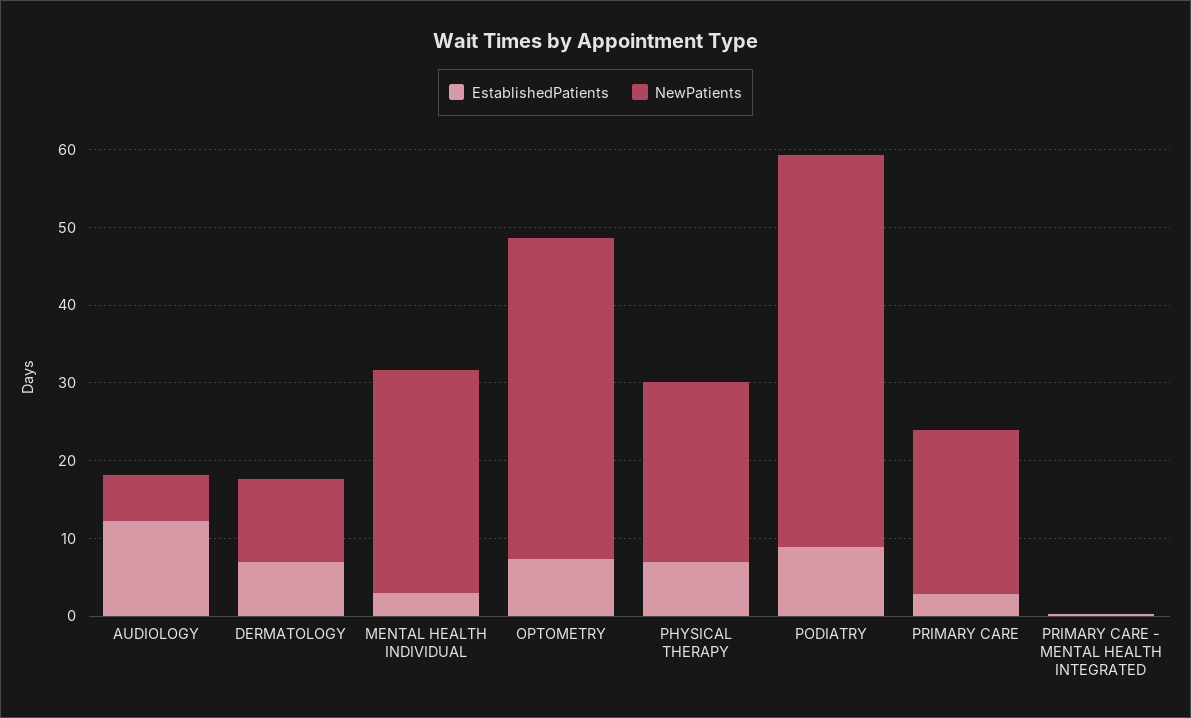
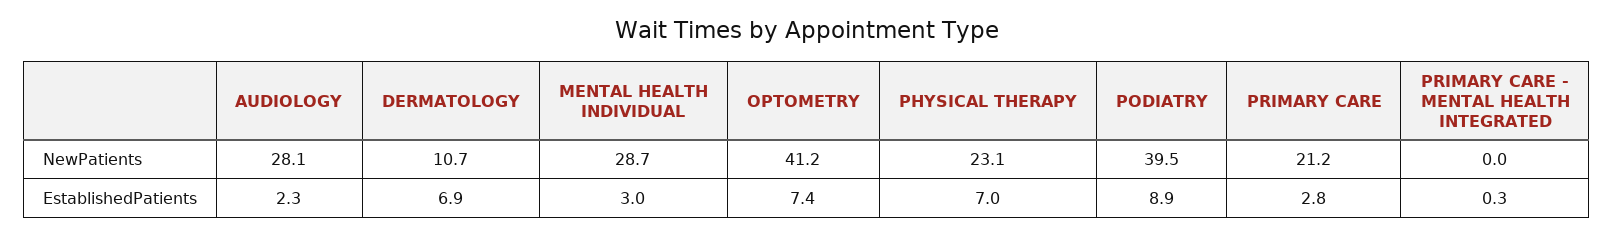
  {
    "EstablishedPatients": {
-     "AUDIOLOGY": 12,
+     "AUDIOLOGY": 2.3,
      "DERMATOLOGY": 6.9,
      "MENTAL HEALTH INDIVIDUAL": 3,
      "OPTOMETRY": 7.4,
      "PHYSICAL THERAPY": 7,
      "PODIATRY": 8.9,
      "PRIMARY CARE": 2.8,
      "PRIMARY CARE - MENTAL HEALTH INTEGRATED": 0.3
    },
    "NewPatients": {
-     "AUDIOLOGY": 6,
+     "AUDIOLOGY": 28.1,
      "DERMATOLOGY": 10.7,
      "MENTAL HEALTH INDIVIDUAL": 28.7,
      "OPTOMETRY": 41.2,
      "PHYSICAL THERAPY": 23.1,
-     "PODIATRY": 50,
+     "PODIATRY": 39.5,
      "PRIMARY CARE": 21.2,
      "PRIMARY CARE - MENTAL HEALTH INTEGRATED": 0
    }
  }

